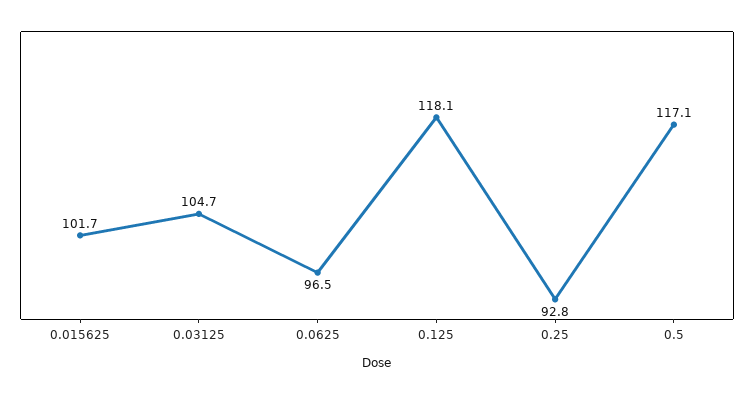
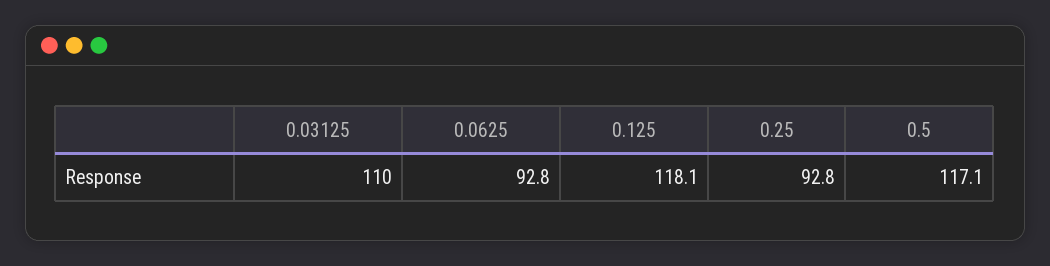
  {
-   "0.015625": 101.7,
-   "0.03125": 104.7,
+   "0.03125": 110,
-   "0.0625": 96.5,
+   "0.0625": 92.8,
    "0.125": 118.1,
    "0.25": 92.8,
    "0.5": 117.1
  }

